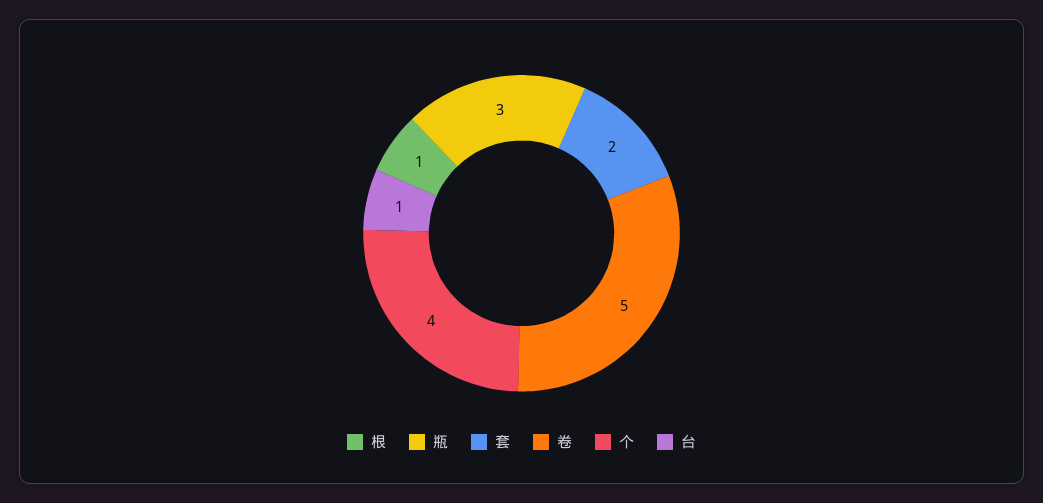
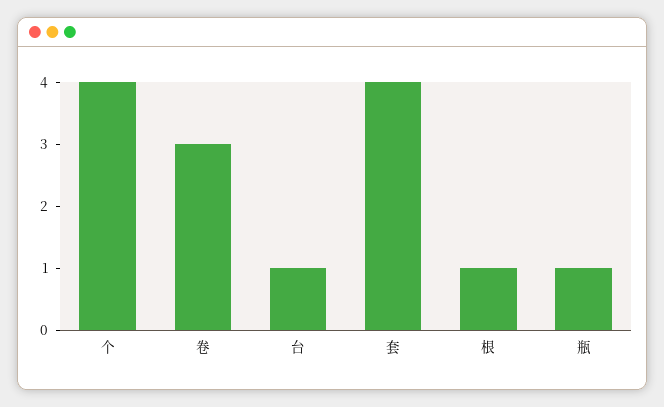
  {
    "根": 1,
-   "瓶": 3,
+   "瓶": 1,
-   "套": 2,
+   "套": 4,
-   "卷": 5,
+   "卷": 3,
    "个": 4,
    "台": 1
  }

